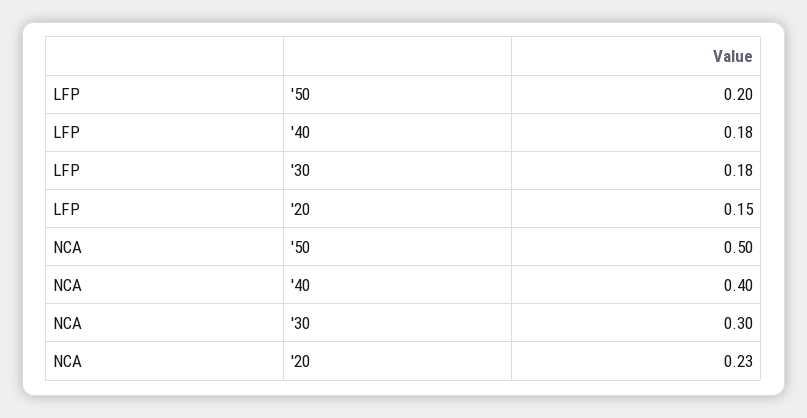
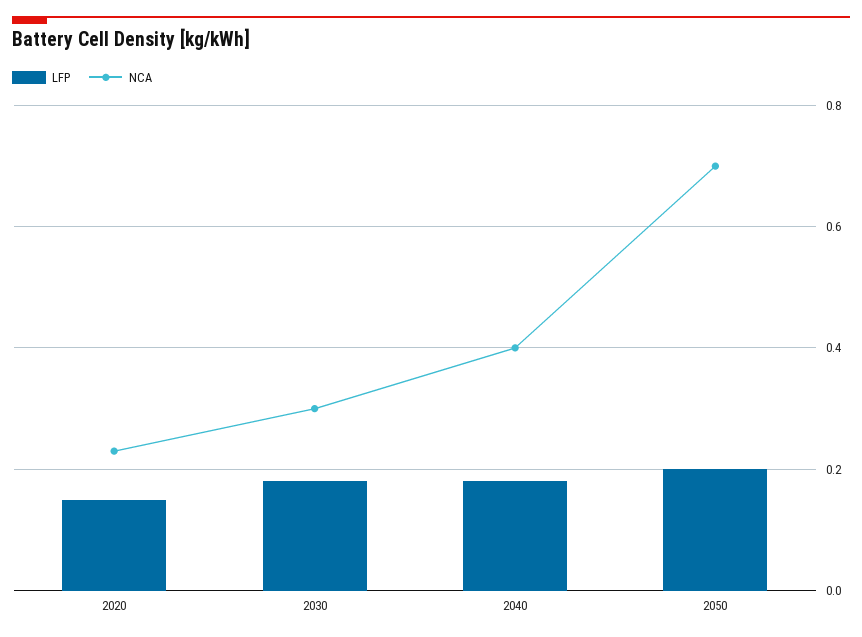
  {
    "LFP": {
      "'50": 0.2,
      "'40": 0.18,
      "'30": 0.18,
      "'20": 0.15
    },
    "NCA": {
-     "'50": 0.5,
+     "'50": 0.7,
      "'40": 0.4,
      "'30": 0.3,
      "'20": 0.23
    }
  }

